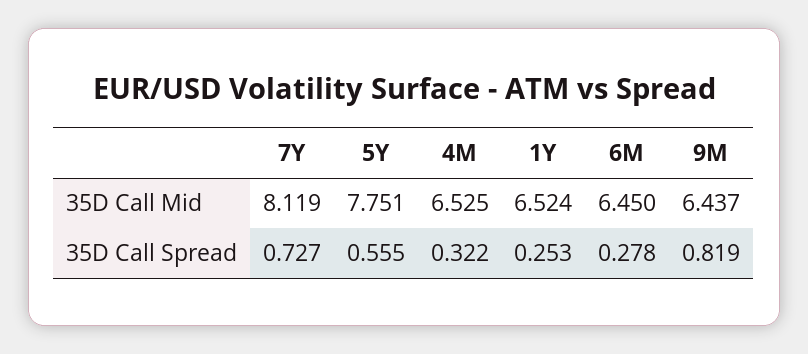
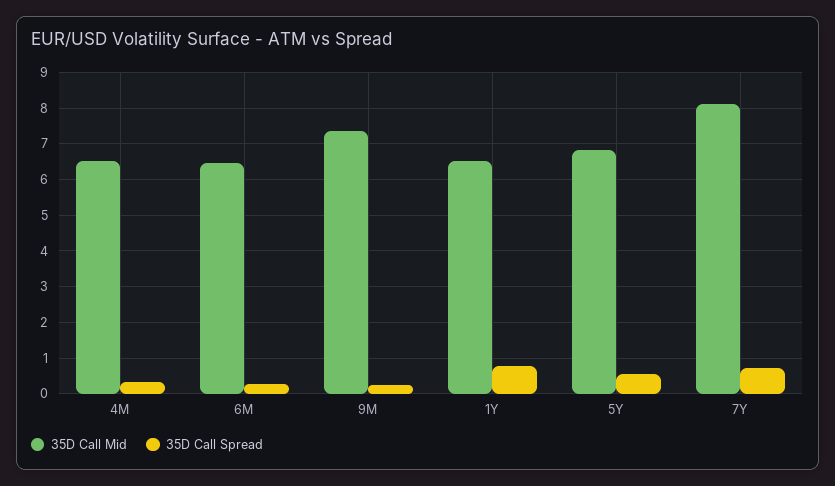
  {
    "35D Call Mid": {
      "7Y": 8.119,
-     "5Y": 7.751,
+     "5Y": 6.8,
      "4M": 6.525,
      "1Y": 6.524,
      "6M": 6.45,
-     "9M": 6.437
+     "9M": 7.4
    },
    "35D Call Spread": {
      "7Y": 0.727,
      "5Y": 0.555,
      "4M": 0.322,
-     "1Y": 0.253,
+     "1Y": 0.8,
      "6M": 0.278,
-     "9M": 0.819
+     "9M": 0.2
    }
  }

